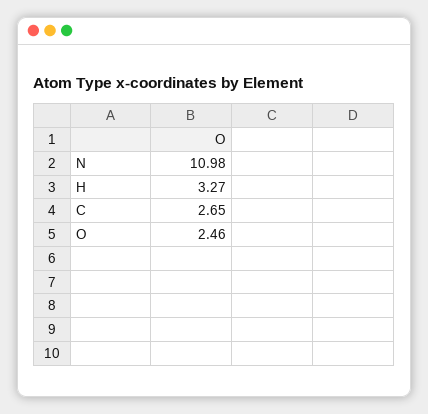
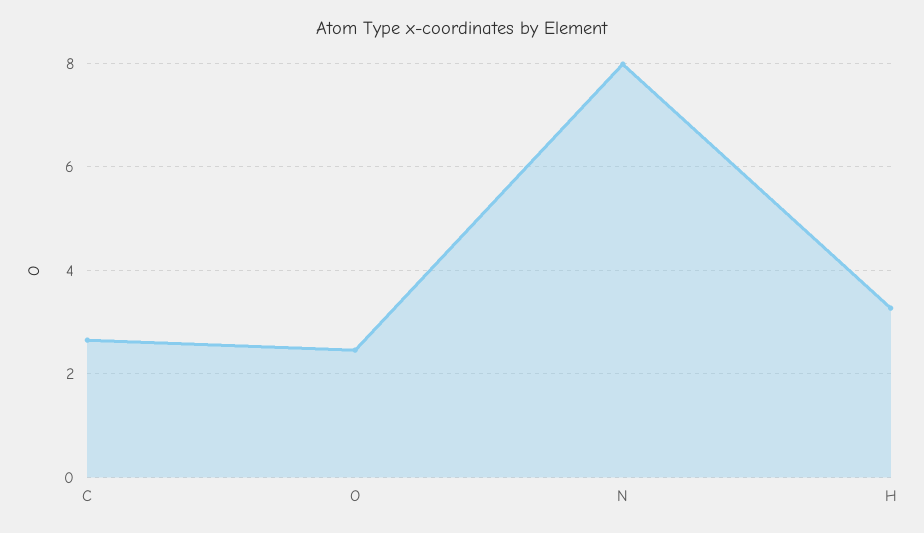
  {
-   "N": 10.98,
+   "N": 8,
    "H": 3.27,
    "C": 2.65,
    "O": 2.46
  }

